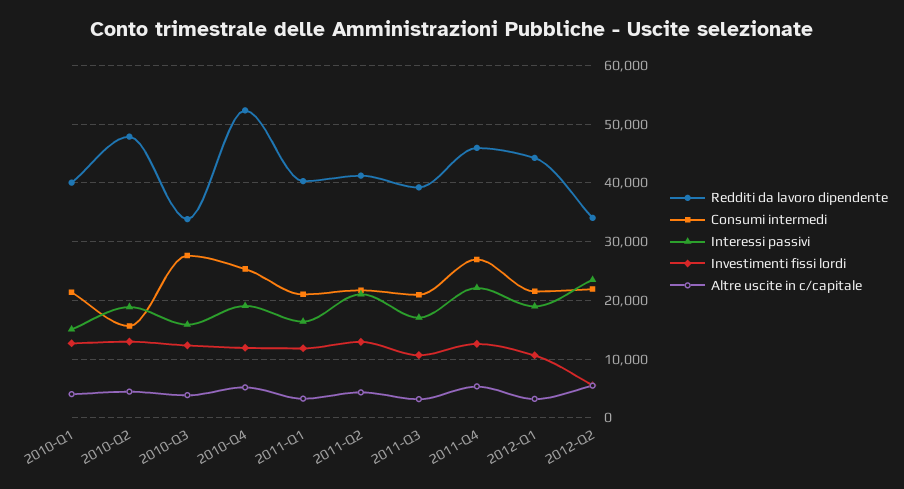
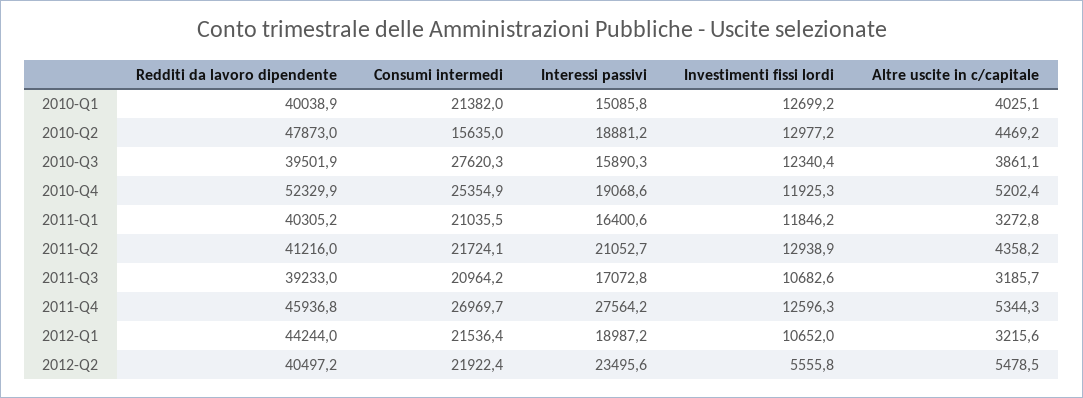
  {
    "Redditi da lavoro dipendente": {
      "2010-Q1": 40038.9,
      "2010-Q2": 47873,
-     "2010-Q3": 34000,
+     "2010-Q3": 39501.9,
      "2010-Q4": 52329.9,
      "2011-Q1": 40305.2,
      "2011-Q2": 41216,
      "2011-Q3": 39233,
      "2011-Q4": 45936.8,
      "2012-Q1": 44244,
-     "2012-Q2": 34000
+     "2012-Q2": 40497.2
    },
    "Consumi intermedi": {
      "2010-Q1": 21382,
      "2010-Q2": 15635,
      "2010-Q3": 27620.3,
      "2010-Q4": 25354.9,
      "2011-Q1": 21035.5,
      "2011-Q2": 21724.1,
      "2011-Q3": 20964.2,
      "2011-Q4": 26969.7,
      "2012-Q1": 21536.4,
      "2012-Q2": 21922.4
    },
    "Interessi passivi": {
      "2010-Q1": 15085.8,
      "2010-Q2": 18881.2,
      "2010-Q3": 15890.3,
      "2010-Q4": 19068.6,
      "2011-Q1": 16400.6,
      "2011-Q2": 21052.7,
      "2011-Q3": 17072.8,
-     "2011-Q4": 22000,
+     "2011-Q4": 27564.2,
      "2012-Q1": 18987.2,
      "2012-Q2": 23495.6
    },
    "Investimenti fissi lordi": {
      "2010-Q1": 12699.2,
      "2010-Q2": 12977.2,
      "2010-Q3": 12340.4,
      "2010-Q4": 11925.3,
      "2011-Q1": 11846.2,
      "2011-Q2": 12938.9,
      "2011-Q3": 10682.6,
      "2011-Q4": 12596.3,
      "2012-Q1": 10652,
      "2012-Q2": 5555.8
    },
    "Altre uscite in c/capitale": {
      "2010-Q1": 4025.1,
      "2010-Q2": 4469.2,
      "2010-Q3": 3861.1,
      "2010-Q4": 5202.4,
      "2011-Q1": 3272.8,
      "2011-Q2": 4358.2,
      "2011-Q3": 3185.7,
      "2011-Q4": 5344.3,
      "2012-Q1": 3215.6,
      "2012-Q2": 5478.5
    }
  }

